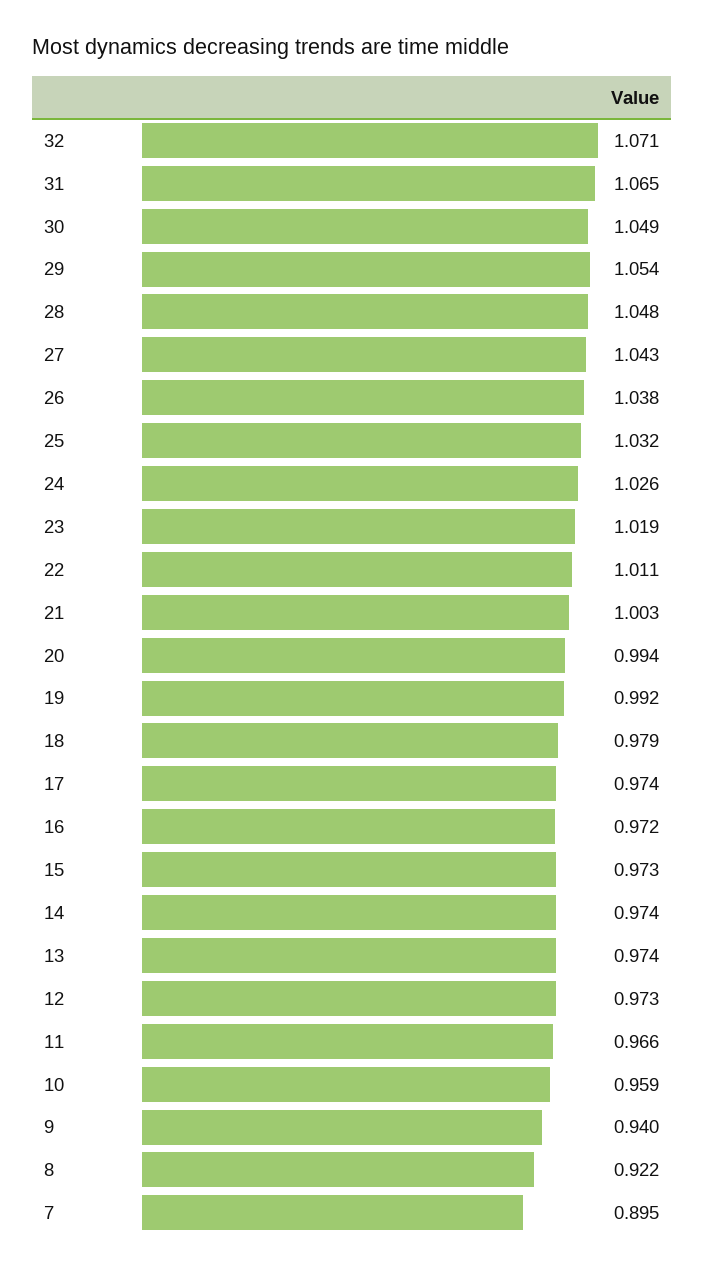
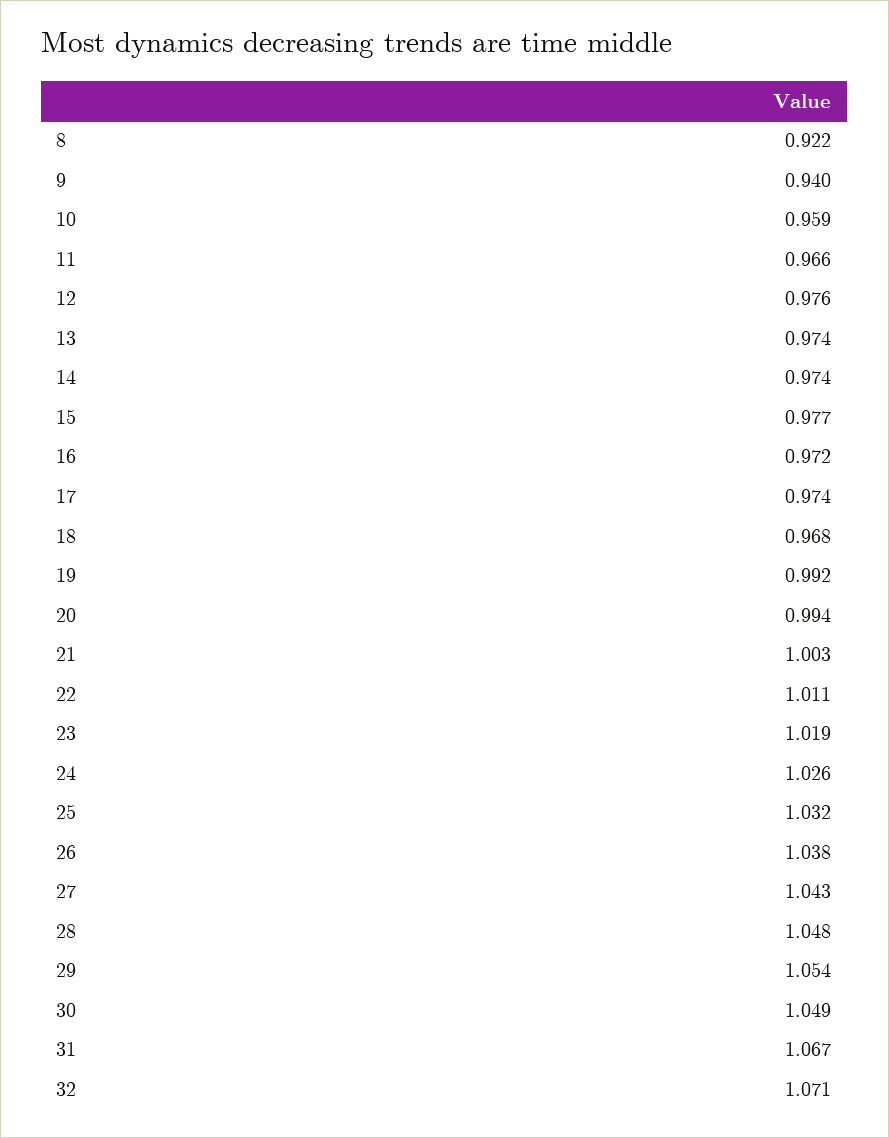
  {
    "32": 1.071,
-   "31": 1.065,
+   "31": 1.067,
    "30": 1.049,
    "29": 1.054,
    "28": 1.048,
    "27": 1.043,
    "26": 1.038,
    "25": 1.032,
    "24": 1.026,
    "23": 1.019,
    "22": 1.011,
    "21": 1.003,
    "20": 0.994,
    "19": 0.992,
-   "18": 0.979,
+   "18": 0.968,
    "17": 0.974,
    "16": 0.972,
-   "15": 0.973,
+   "15": 0.977,
    "14": 0.974,
    "13": 0.974,
-   "12": 0.973,
+   "12": 0.976,
    "11": 0.966,
    "10": 0.959,
    "9": 0.94,
-   "8": 0.922,
+   "8": 0.922
-   "7": 0.895
  }

